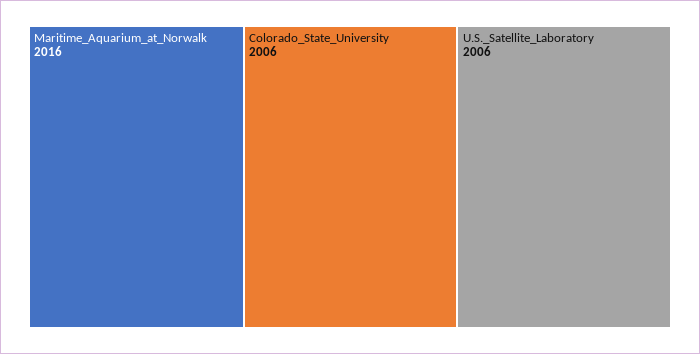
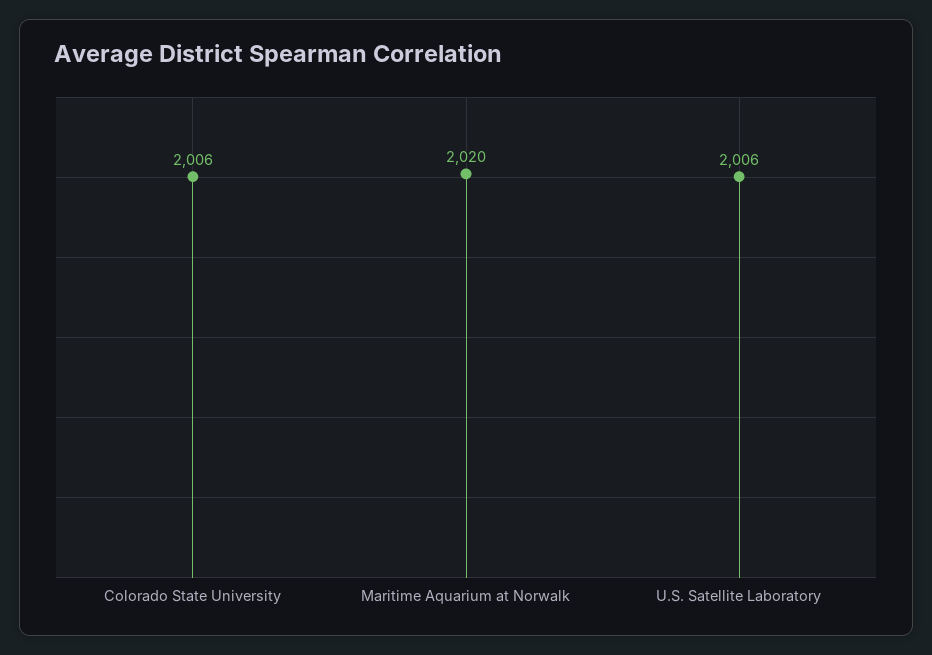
  {
-   "Maritime_Aquarium_at_Norwalk": 2016,
+   "Maritime_Aquarium_at_Norwalk": 2020,
    "Colorado_State_University": 2006,
    "U.S._Satellite_Laboratory": 2006
  }

